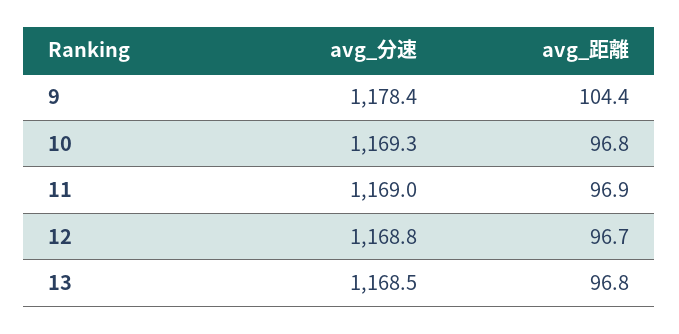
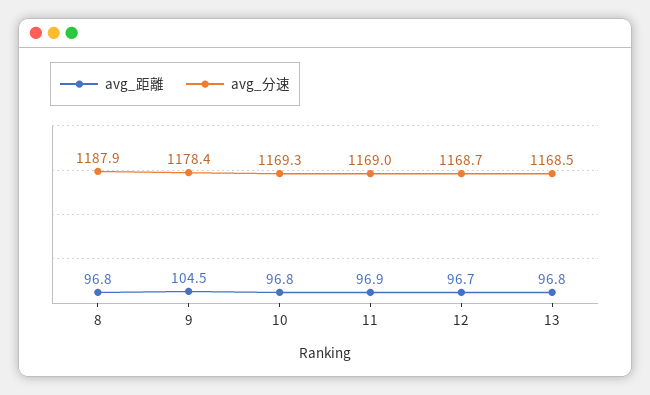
  {
    "avg_分速": {
      "9": 1178.4,
      "10": 1169.3,
      "11": 1169,
-     "12": 1168.8,
+     "12": 1168.7,
-     "13": 1168.5
+     "13": 1168.5,
+     "8": 1187.9
    },
    "avg_距離": {
-     "9": 104.4,
+     "9": 104.5,
      "10": 96.8,
      "11": 96.9,
      "12": 96.7,
-     "13": 96.8
+     "13": 96.8,
+     "8": 96.8
    }
  }

